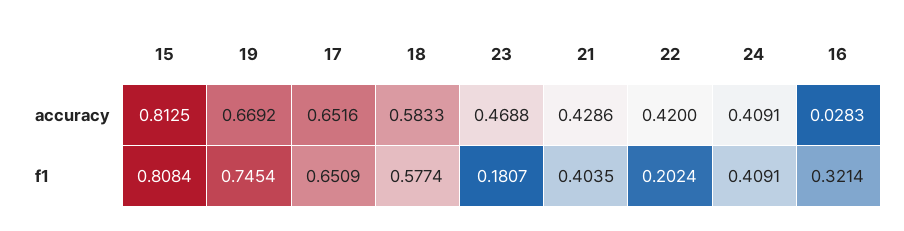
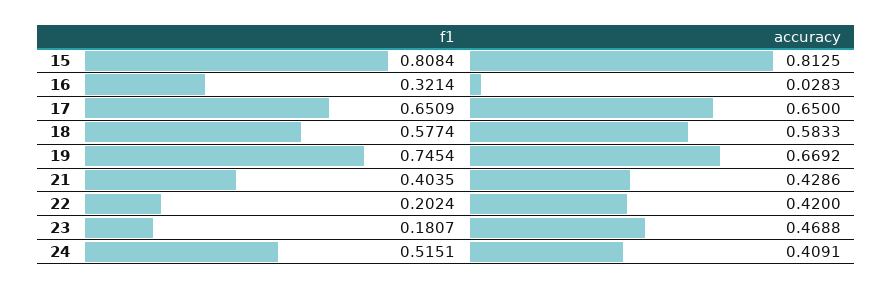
  {
    "15": {
      "accuracy": 0.8125,
      "f1": 0.8084
    },
    "19": {
      "accuracy": 0.6692,
      "f1": 0.7454
    },
    "17": {
-     "accuracy": 0.6516,
+     "accuracy": 0.65,
      "f1": 0.6509
    },
    "18": {
      "accuracy": 0.5833,
      "f1": 0.5774
    },
    "23": {
      "accuracy": 0.4688,
      "f1": 0.1807
    },
    "21": {
      "accuracy": 0.4286,
      "f1": 0.4035
    },
    "22": {
      "accuracy": 0.42,
      "f1": 0.2024
    },
    "24": {
      "accuracy": 0.4091,
-     "f1": 0.4091
+     "f1": 0.5151
    },
    "16": {
      "accuracy": 0.0283,
      "f1": 0.3214
    }
  }

